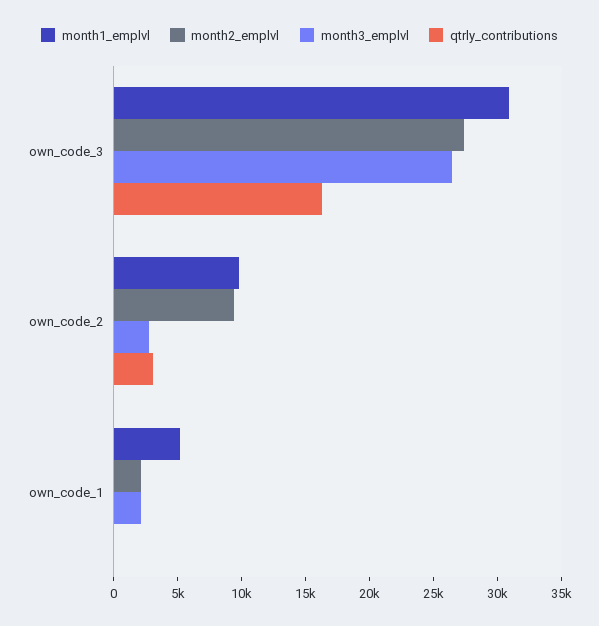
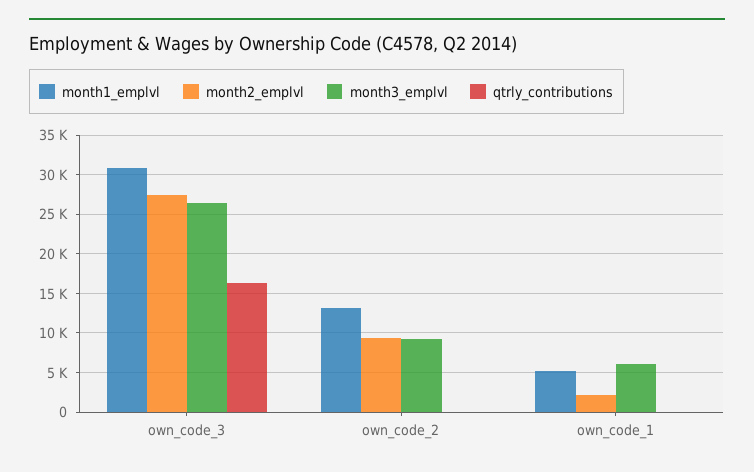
  {
    "month1_emplvl": {
      "own_code_3": 31000,
-     "own_code_2": 10000,
+     "own_code_2": 13000,
      "own_code_1": 5000
    },
    "month2_emplvl": {
      "own_code_3": 27000,
      "own_code_2": 9000,
      "own_code_1": 2000
    },
    "month3_emplvl": {
      "own_code_3": 26000,
-     "own_code_2": 3000,
+     "own_code_2": 9000,
-     "own_code_1": 2000
+     "own_code_1": 6000
    },
    "qtrly_contributions": {
      "own_code_3": 16000,
-     "own_code_2": 3000,
+     "own_code_2": 0,
      "own_code_1": 0
    }
  }

